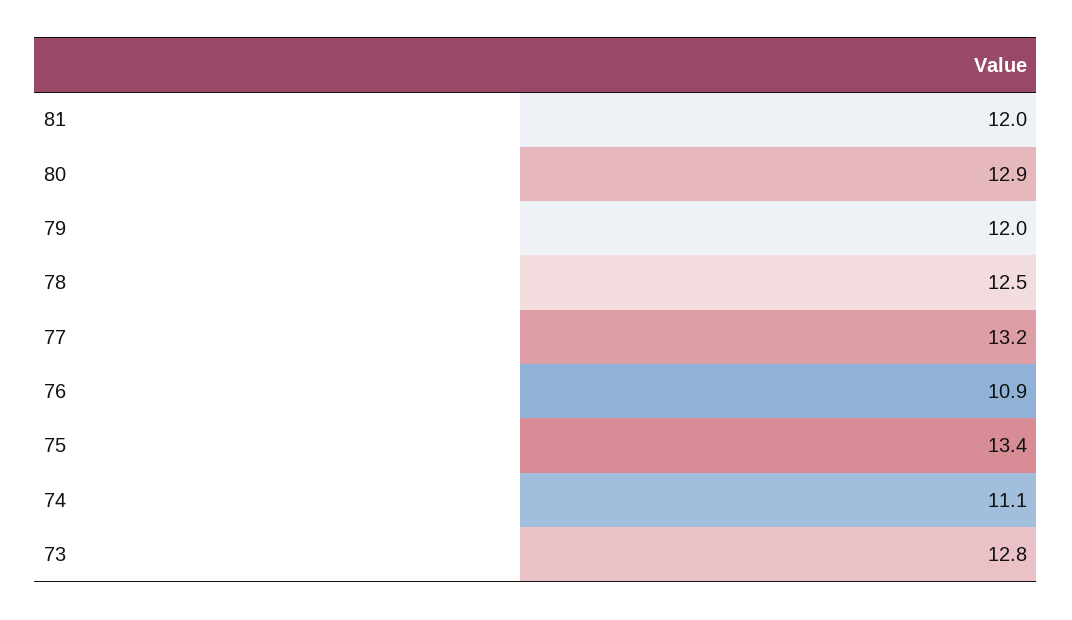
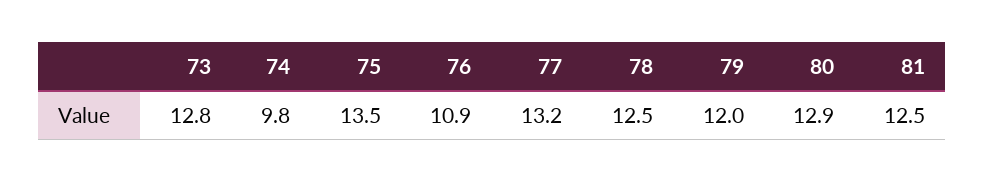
  {
-   "81": 12,
+   "81": 12.5,
    "80": 12.9,
    "79": 12,
    "78": 12.5,
    "77": 13.2,
    "76": 10.9,
-   "75": 13.4,
+   "75": 13.5,
-   "74": 11.1,
+   "74": 9.8,
    "73": 12.8
  }

